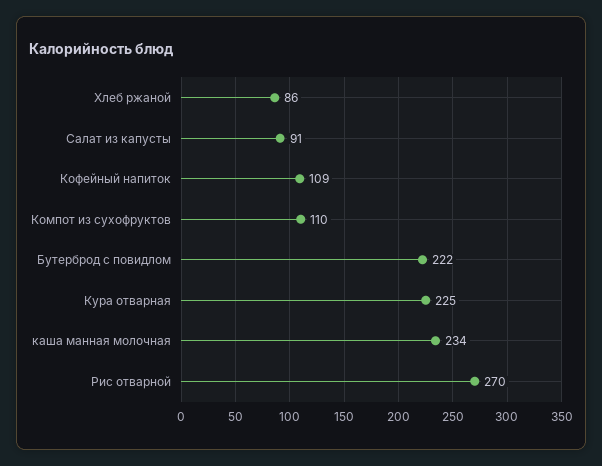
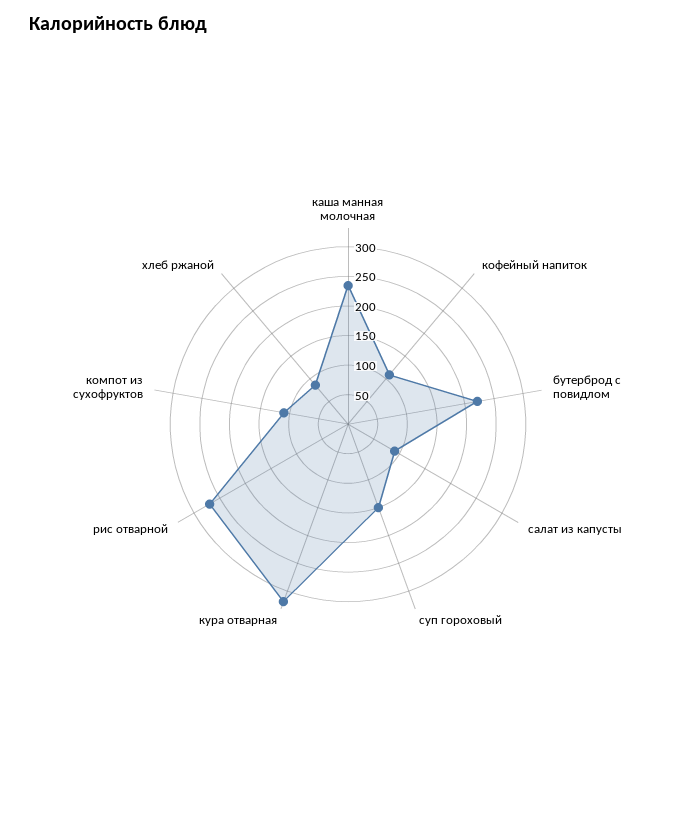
  {
    "Хлеб ржаной": 86,
    "Салат из капусты": 91,
    "Кофейный напиток": 109,
    "Компот из сухофруктов": 110,
    "Бутерброд с повидлом": 222,
-   "Кура отварная": 225,
+   "Кура отварная": 325,
    "каша манная молочная": 234,
-   "Рис отварной": 270
+   "Рис отварной": 270,
+   "суп гороховый": 150
  }

